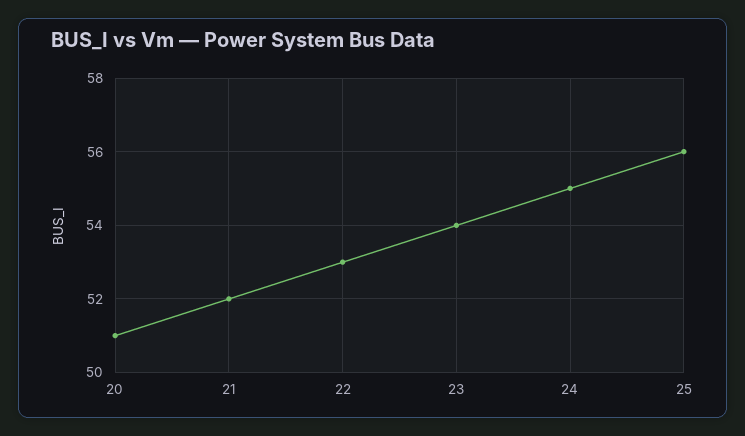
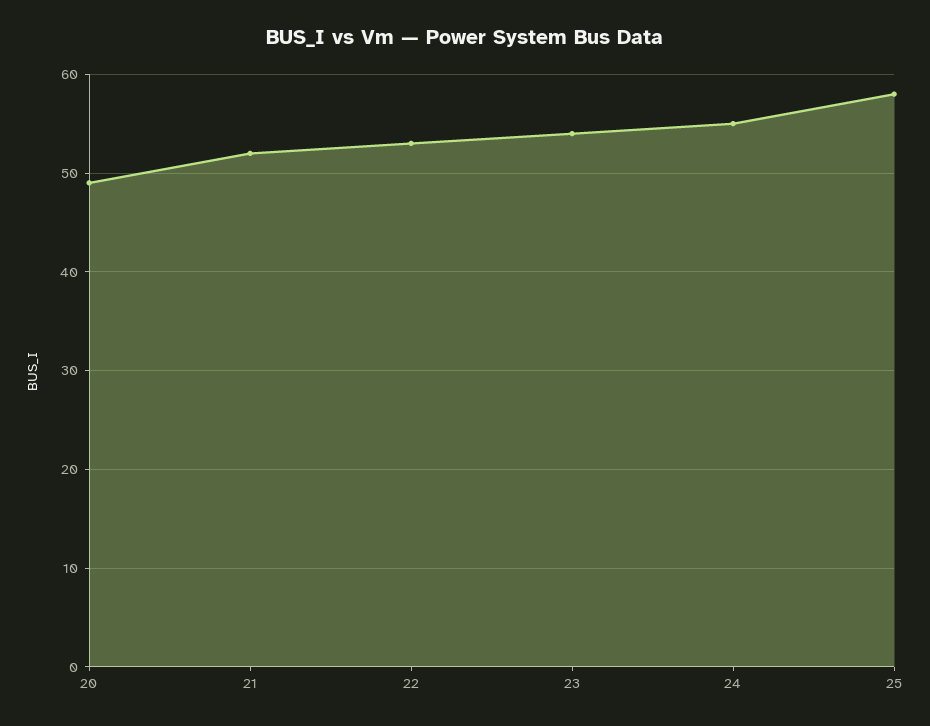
  {
-   "20": 51,
+   "20": 49,
    "21": 52,
    "22": 53,
    "23": 54,
    "24": 55,
-   "25": 56
+   "25": 58
  }

